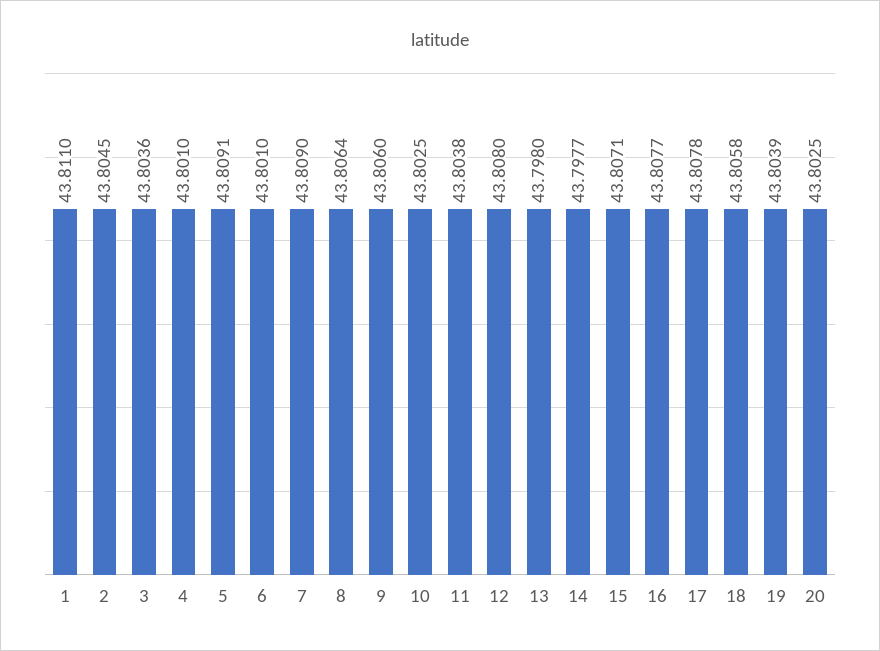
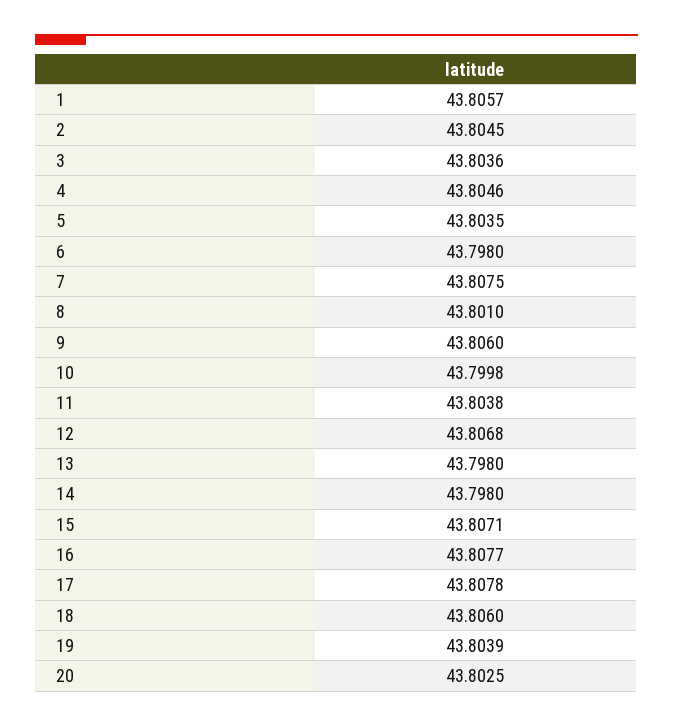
  {
-   "1": 43.811,
+   "1": 43.8057,
    "2": 43.8045,
    "3": 43.8036,
-   "4": 43.801,
+   "4": 43.8046,
-   "5": 43.8091,
+   "5": 43.8035,
-   "6": 43.801,
+   "6": 43.798,
-   "7": 43.809,
+   "7": 43.8075,
-   "8": 43.8064,
+   "8": 43.801,
    "9": 43.806,
-   "10": 43.8025,
+   "10": 43.7998,
    "11": 43.8038,
-   "12": 43.808,
+   "12": 43.8068,
    "13": 43.798,
-   "14": 43.7977,
+   "14": 43.798,
    "15": 43.8071,
    "16": 43.8077,
    "17": 43.8078,
-   "18": 43.8058,
+   "18": 43.806,
    "19": 43.8039,
    "20": 43.8025
  }

